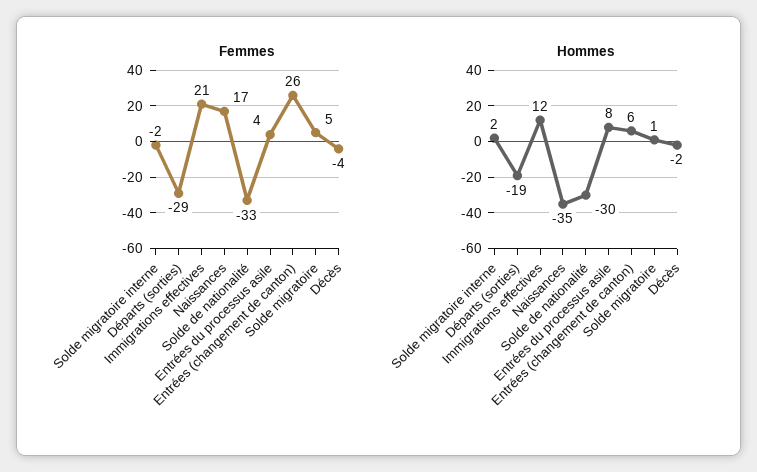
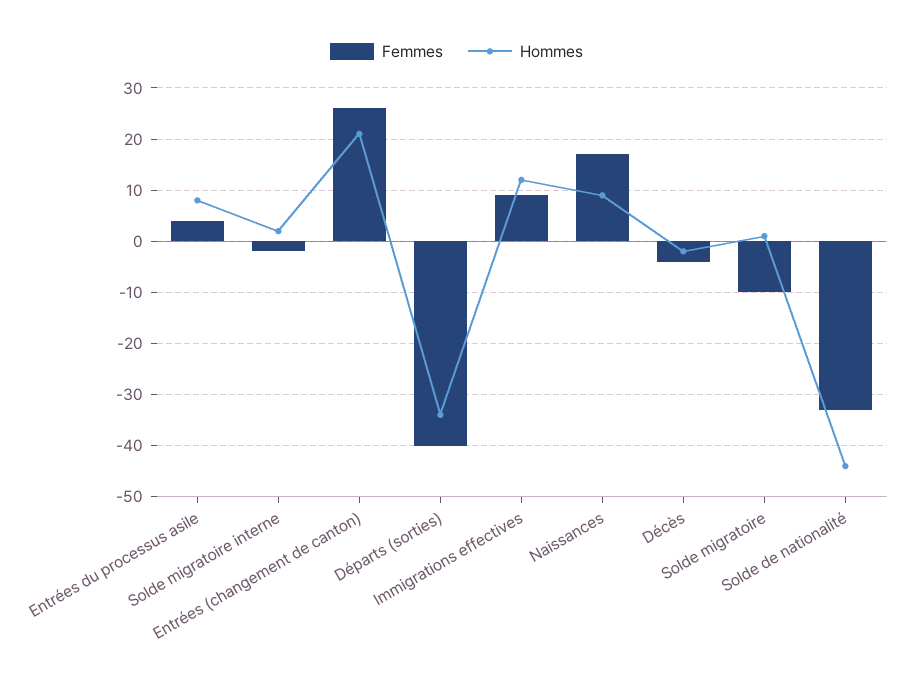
  {
    "Femmes": {
      "Solde migratoire interne": -2,
-     "Départs (sorties)": -29,
+     "Départs (sorties)": -40,
-     "Immigrations effectives": 21,
+     "Immigrations effectives": 10,
      "Naissances": 17,
      "Solde de nationalité": -33,
      "Entrées du processus asile": 4,
      "Entrées (changement de canton)": 26,
-     "Solde migratoire": 5,
+     "Solde migratoire": -10,
      "Décès": -4
    },
    "Hommes": {
      "Solde migratoire interne": 2,
-     "Départs (sorties)": -19,
+     "Départs (sorties)": -35,
      "Immigrations effectives": 12,
-     "Naissances": -35,
+     "Naissances": 10,
-     "Solde de nationalité": -30,
+     "Solde de nationalité": -45,
      "Entrées du processus asile": 8,
-     "Entrées (changement de canton)": 6,
+     "Entrées (changement de canton)": 20,
      "Solde migratoire": 1,
      "Décès": -2
    }
  }

